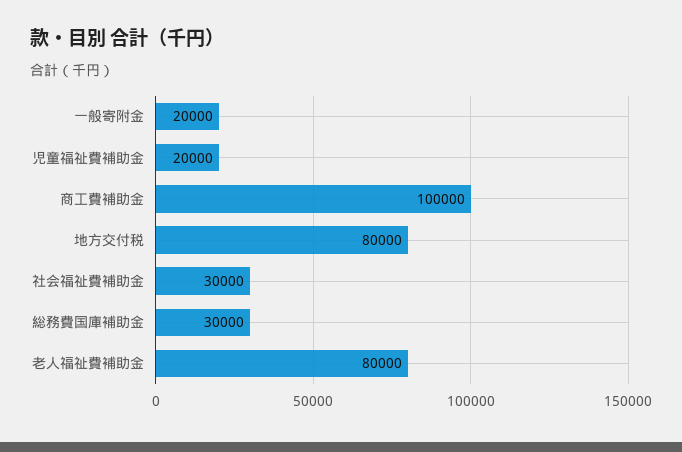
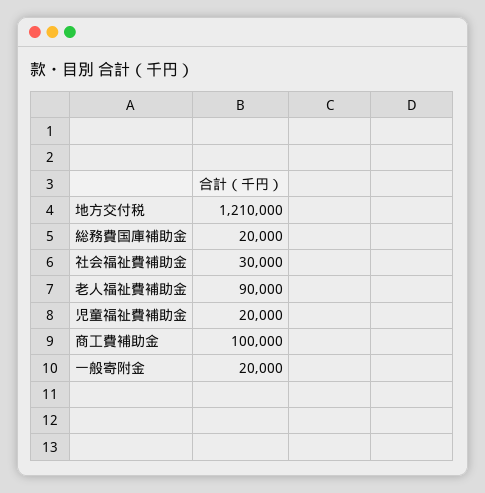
  {
    "一般寄附金": 20000,
    "児童福祉費補助金": 20000,
    "商工費補助金": 100000,
-   "地方交付税": 80000,
+   "地方交付税": 1210000,
    "社会福祉費補助金": 30000,
-   "総務費国庫補助金": 30000,
+   "総務費国庫補助金": 20000,
-   "老人福祉費補助金": 80000
+   "老人福祉費補助金": 90000
  }

